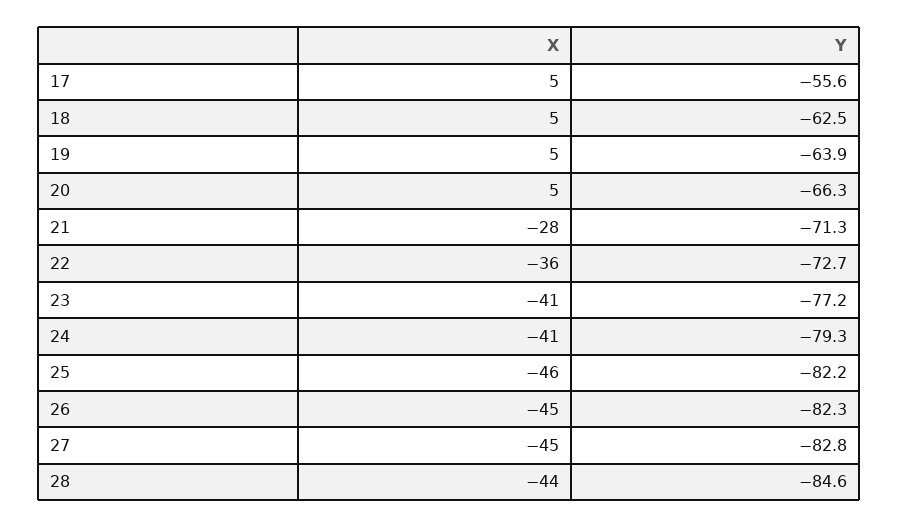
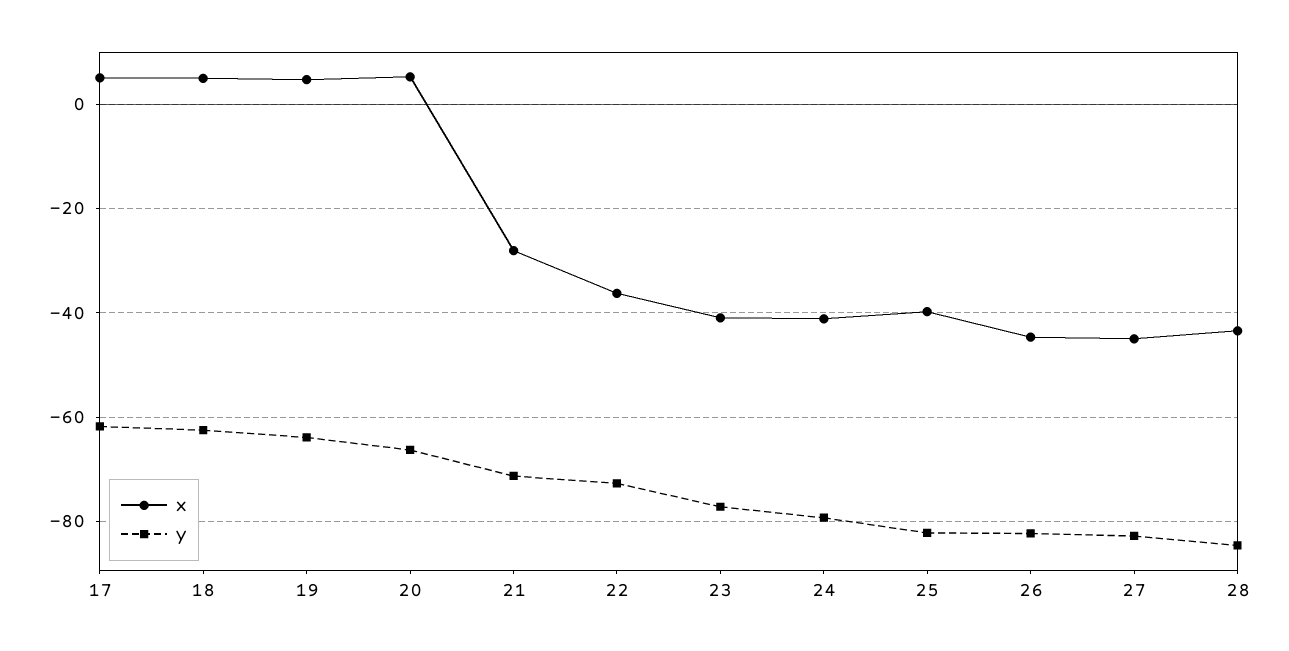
  {
    "X": {
      "17": 5,
      "18": 5,
      "19": 5,
      "20": 5,
      "21": -28,
      "22": -36,
      "23": -41,
      "24": -41,
-     "25": -46,
+     "25": -40,
      "26": -45,
      "27": -45,
      "28": -44
    },
    "Y": {
-     "17": -55.6,
+     "17": -62,
      "18": -62.5,
      "19": -63.9,
      "20": -66.3,
      "21": -71.3,
      "22": -72.7,
      "23": -77.2,
      "24": -79.3,
      "25": -82.2,
      "26": -82.3,
      "27": -82.8,
      "28": -84.6
    }
  }

